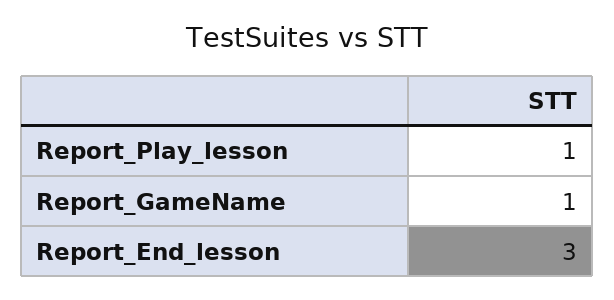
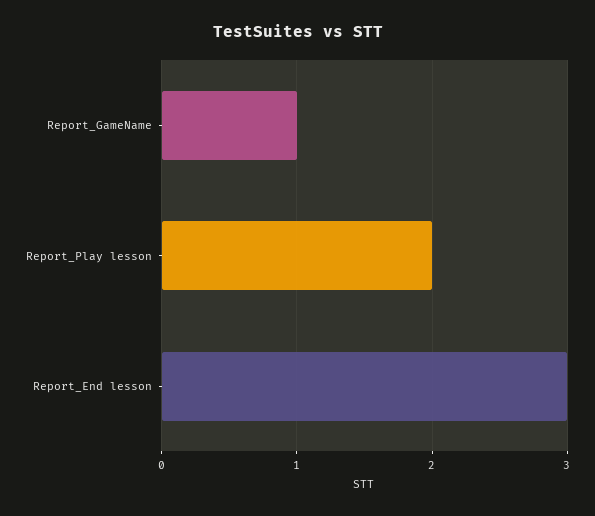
  {
-   "Report_Play_lesson": 1,
+   "Report_Play_lesson": 2,
    "Report_GameName": 1,
    "Report_End_lesson": 3
  }

